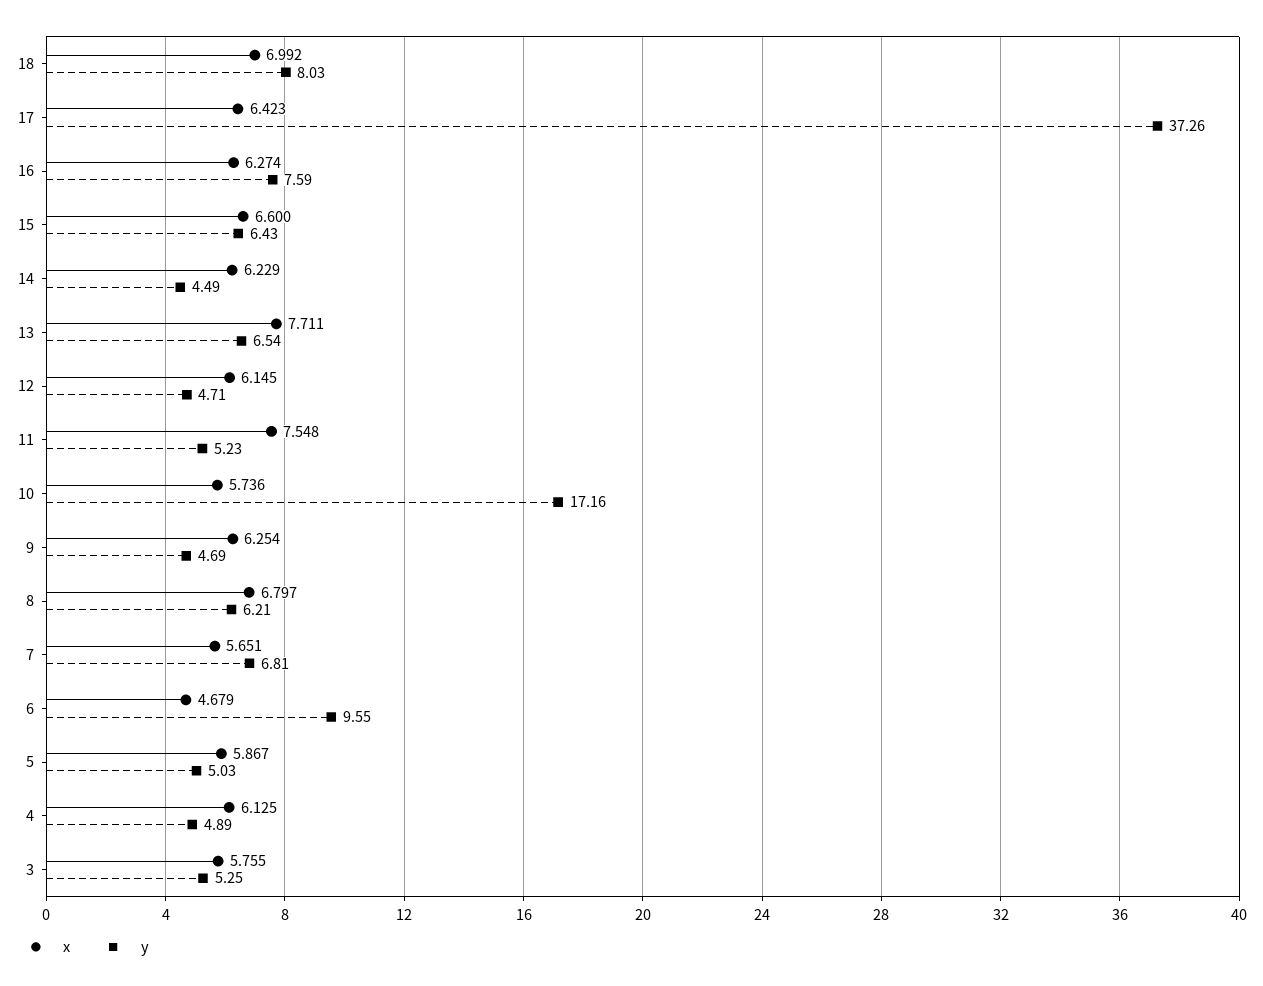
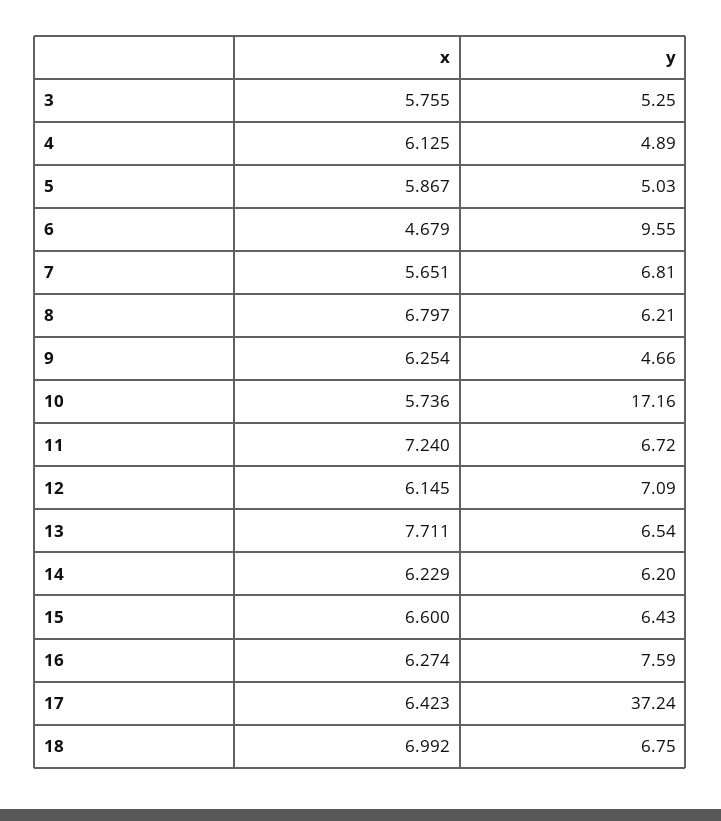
  {
    "x": {
      "18": 6.992,
      "17": 6.423,
      "16": 6.274,
      "15": 6.6,
      "14": 6.229,
      "13": 7.711,
      "12": 6.145,
-     "11": 7.548,
+     "11": 7.24,
      "10": 5.736,
      "9": 6.254,
      "8": 6.797,
      "7": 5.651,
      "6": 4.679,
      "5": 5.867,
      "4": 6.125,
      "3": 5.755
    },
    "y": {
-     "18": 8.03,
+     "18": 6.75,
-     "17": 37.26,
+     "17": 37.24,
      "16": 7.59,
      "15": 6.43,
-     "14": 4.49,
+     "14": 6.2,
      "13": 6.54,
-     "12": 4.71,
+     "12": 7.09,
-     "11": 5.23,
+     "11": 6.72,
      "10": 17.16,
-     "9": 4.69,
+     "9": 4.66,
      "8": 6.21,
      "7": 6.81,
      "6": 9.55,
      "5": 5.03,
      "4": 4.89,
      "3": 5.25
    }
  }

